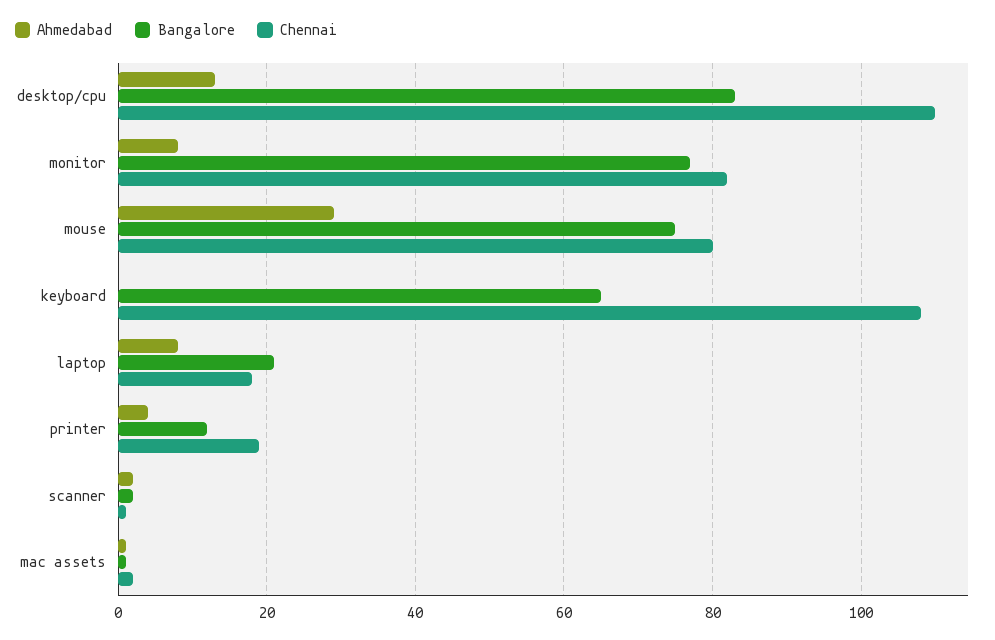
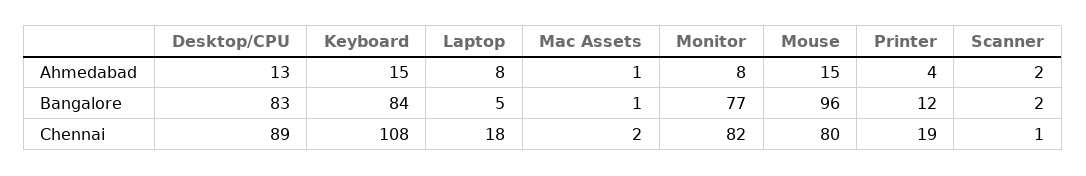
  {
    "Ahmedabad": {
      "desktop/cpu": 13,
      "monitor": 8,
-     "mouse": 30,
+     "mouse": 15,
-     "keyboard": 0,
+     "keyboard": 15,
      "laptop": 8,
      "printer": 4,
      "scanner": 2,
      "mac assets": 1
    },
    "Bangalore": {
      "desktop/cpu": 83,
      "monitor": 77,
-     "mouse": 75,
+     "mouse": 96,
-     "keyboard": 65,
+     "keyboard": 84,
-     "laptop": 20,
+     "laptop": 5,
      "printer": 12,
      "scanner": 2,
      "mac assets": 1
    },
    "Chennai": {
-     "desktop/cpu": 110,
+     "desktop/cpu": 89,
      "monitor": 82,
      "mouse": 80,
      "keyboard": 108,
      "laptop": 18,
      "printer": 19,
      "scanner": 1,
      "mac assets": 2
    }
  }

